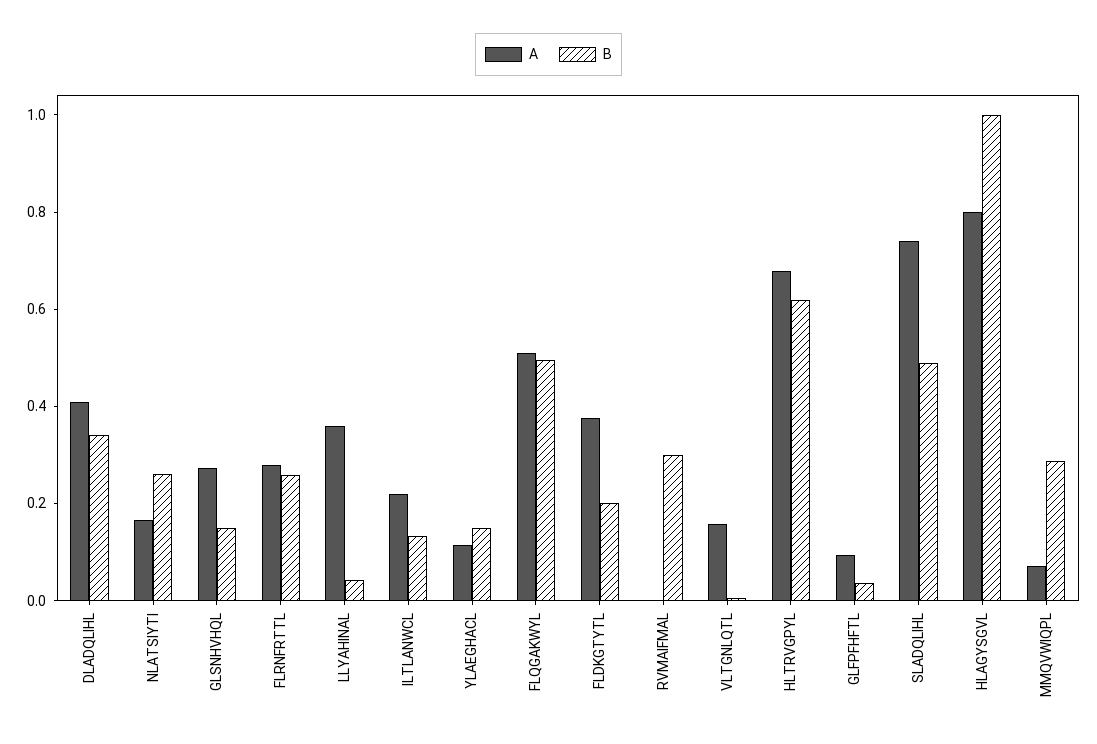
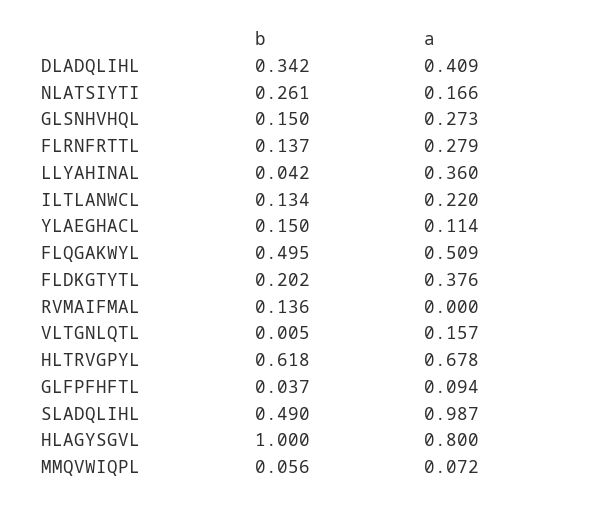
  {
    "A": {
      "DLADQLIHL": 0.409,
      "NLATSIYTI": 0.166,
      "GLSNHVHQL": 0.273,
      "FLRNFRTTL": 0.279,
      "LLYAHINAL": 0.36,
      "ILTLANWCL": 0.22,
      "YLAEGHACL": 0.114,
      "FLQGAKWYL": 0.509,
      "FLDKGTYTL": 0.376,
      "RVMAIFMAL": 0,
      "VLTGNLQTL": 0.157,
      "HLTRVGPYL": 0.678,
      "GLFPFHFTL": 0.094,
-     "SLADQLIHL": 0.75,
+     "SLADQLIHL": 0.987,
      "HLAGYSGVL": 0.8,
      "MMQVWIQPL": 0.072
    },
    "B": {
      "DLADQLIHL": 0.342,
      "NLATSIYTI": 0.261,
      "GLSNHVHQL": 0.15,
-     "FLRNFRTTL": 0.25,
+     "FLRNFRTTL": 0.137,
      "LLYAHINAL": 0.042,
      "ILTLANWCL": 0.134,
      "YLAEGHACL": 0.15,
      "FLQGAKWYL": 0.495,
      "FLDKGTYTL": 0.202,
-     "RVMAIFMAL": 0.3,
+     "RVMAIFMAL": 0.136,
      "VLTGNLQTL": 0.005,
      "HLTRVGPYL": 0.618,
      "GLFPFHFTL": 0.037,
      "SLADQLIHL": 0.49,
      "HLAGYSGVL": 1,
-     "MMQVWIQPL": 0.3
+     "MMQVWIQPL": 0.056
    }
  }

